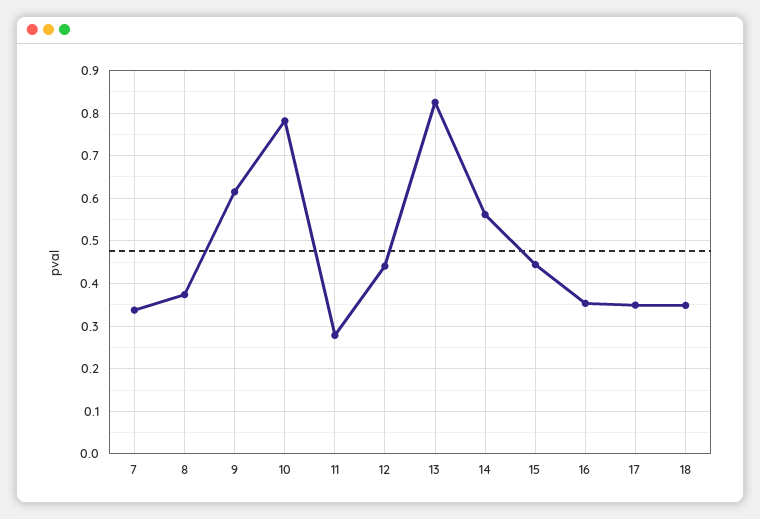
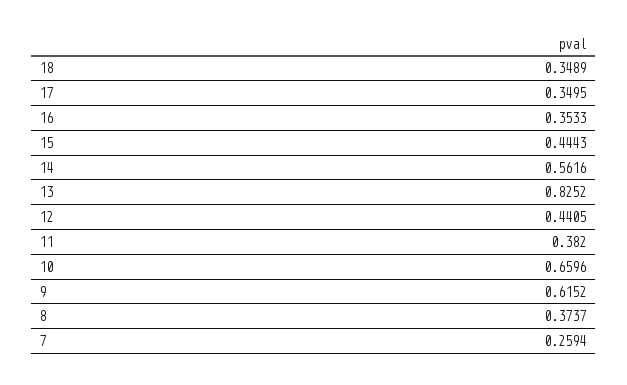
  {
-   "7": 0.34,
+   "7": 0.2594,
    "8": 0.3737,
    "9": 0.6152,
-   "10": 0.78,
+   "10": 0.6596,
-   "11": 0.28,
+   "11": 0.382,
    "12": 0.4405,
    "13": 0.8252,
    "14": 0.5616,
    "15": 0.4443,
    "16": 0.3533,
    "17": 0.3495,
    "18": 0.3489
  }

